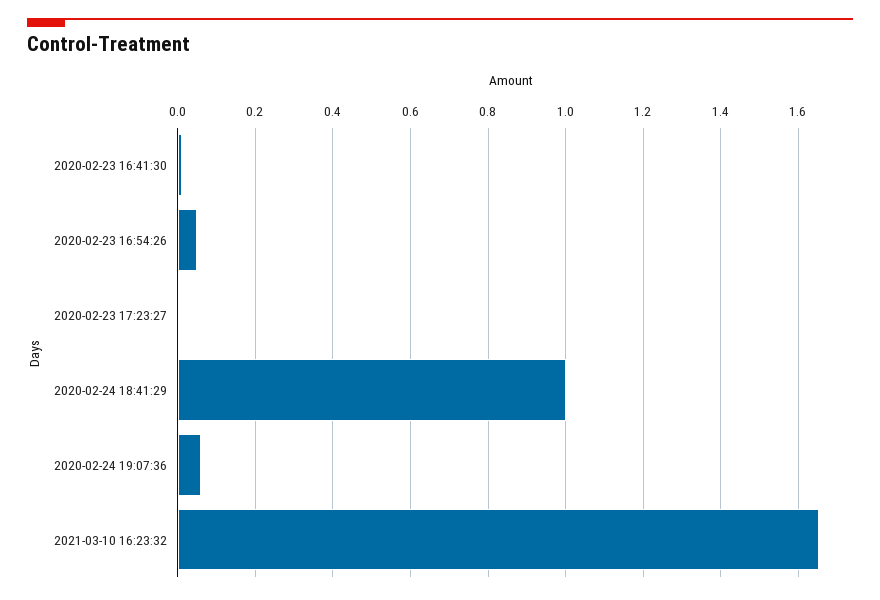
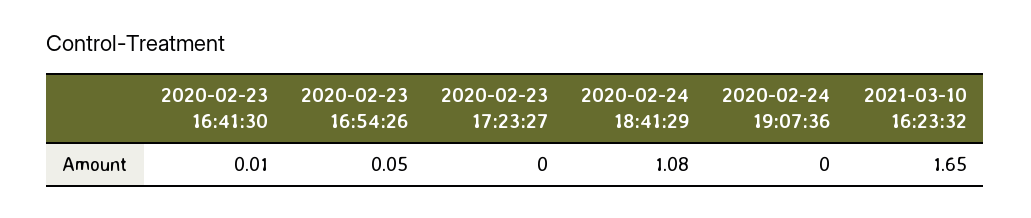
  {
    "2020-02-23 16:41:30": 0.01,
    "2020-02-23 16:54:26": 0.05,
    "2020-02-23 17:23:27": 0,
-   "2020-02-24 18:41:29": 1,
+   "2020-02-24 18:41:29": 1.08,
-   "2020-02-24 19:07:36": 0.06,
+   "2020-02-24 19:07:36": 0,
    "2021-03-10 16:23:32": 1.65
  }

